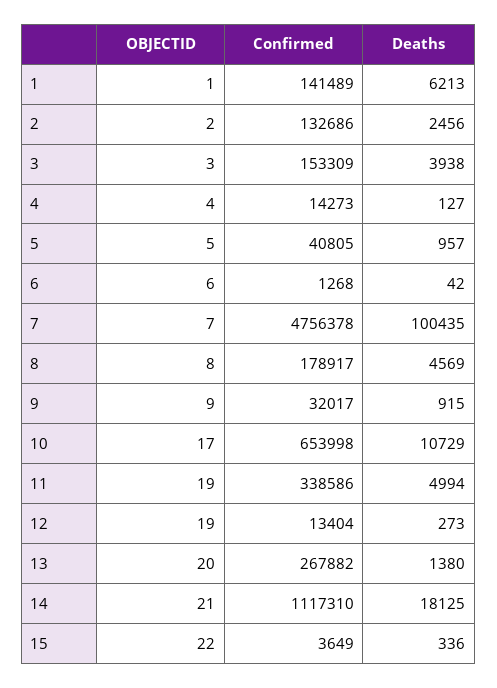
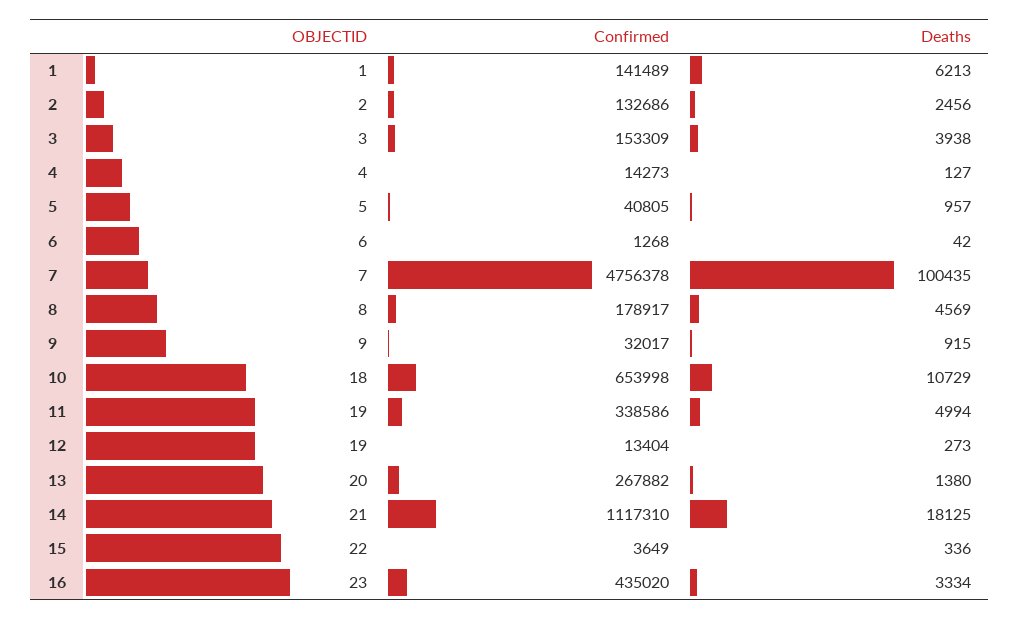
  {
    "OBJECTID": {
      "1": 1,
      "2": 2,
      "3": 3,
      "4": 4,
      "5": 5,
      "6": 6,
      "7": 7,
      "8": 8,
      "9": 9,
-     "10": 17,
+     "10": 18,
      "11": 19,
      "12": 19,
      "13": 20,
      "14": 21,
-     "15": 22
+     "15": 22,
+     "16": 23
    },
    "Confirmed": {
      "1": 141489,
      "2": 132686,
      "3": 153309,
      "4": 14273,
      "5": 40805,
      "6": 1268,
      "7": 4756378,
      "8": 178917,
      "9": 32017,
      "10": 653998,
      "11": 338586,
      "12": 13404,
      "13": 267882,
      "14": 1117310,
-     "15": 3649
+     "15": 3649,
+     "16": 435020
    },
    "Deaths": {
      "1": 6213,
      "2": 2456,
      "3": 3938,
      "4": 127,
      "5": 957,
      "6": 42,
      "7": 100435,
      "8": 4569,
      "9": 915,
      "10": 10729,
      "11": 4994,
      "12": 273,
      "13": 1380,
      "14": 18125,
-     "15": 336
+     "15": 336,
+     "16": 3334
    }
  }

